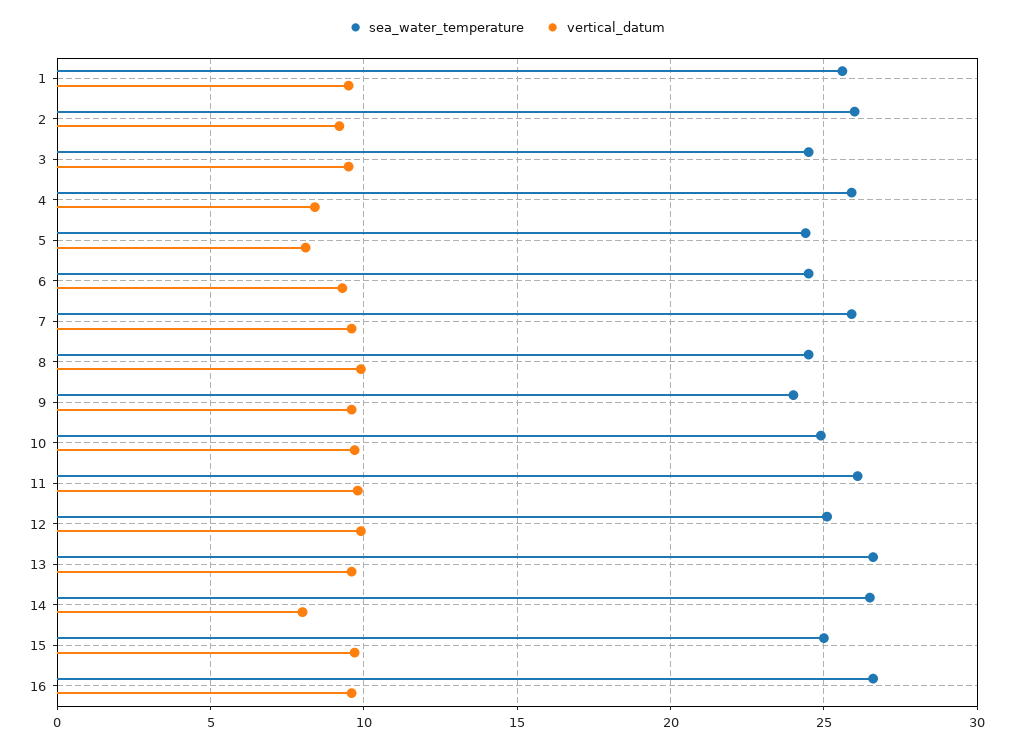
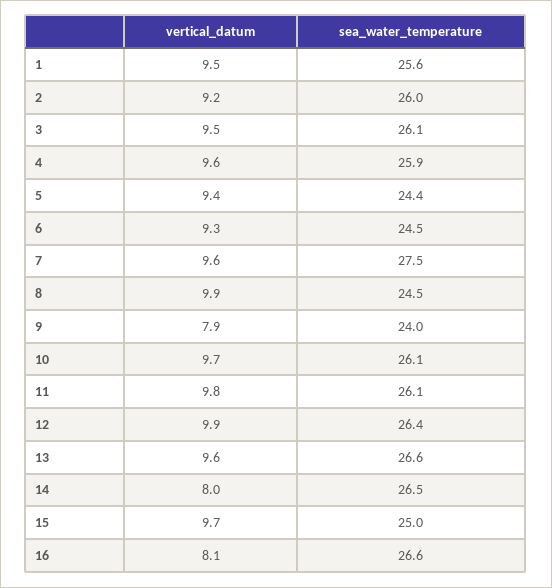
  {
    "sea_water_temperature": {
      "1": 25.6,
      "2": 26,
-     "3": 24.5,
+     "3": 26.1,
      "4": 25.9,
      "5": 24.4,
      "6": 24.5,
-     "7": 26,
+     "7": 27.5,
      "8": 24.5,
      "9": 24,
-     "10": 25,
+     "10": 26.1,
      "11": 26.1,
-     "12": 25,
+     "12": 26.4,
      "13": 26.6,
      "14": 26.5,
      "15": 25,
      "16": 26.6
    },
    "vertical_datum": {
      "1": 9.5,
      "2": 9.2,
      "3": 9.5,
-     "4": 8.5,
+     "4": 9.6,
-     "5": 8,
+     "5": 9.4,
      "6": 9.3,
      "7": 9.6,
      "8": 9.9,
-     "9": 9.5,
+     "9": 7.9,
      "10": 9.7,
      "11": 9.8,
      "12": 9.9,
      "13": 9.6,
      "14": 8,
      "15": 9.7,
-     "16": 9.5
+     "16": 8.1
    }
  }

